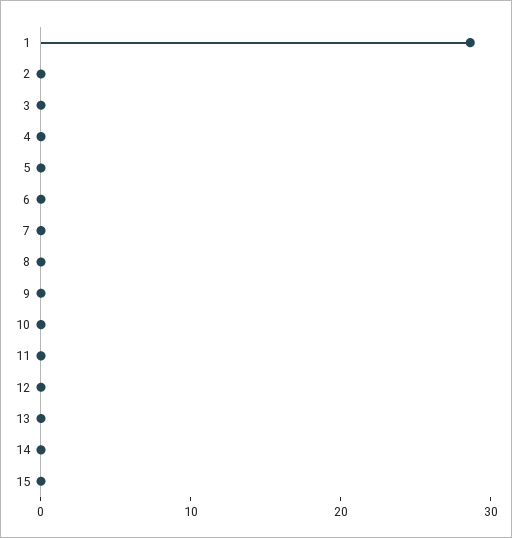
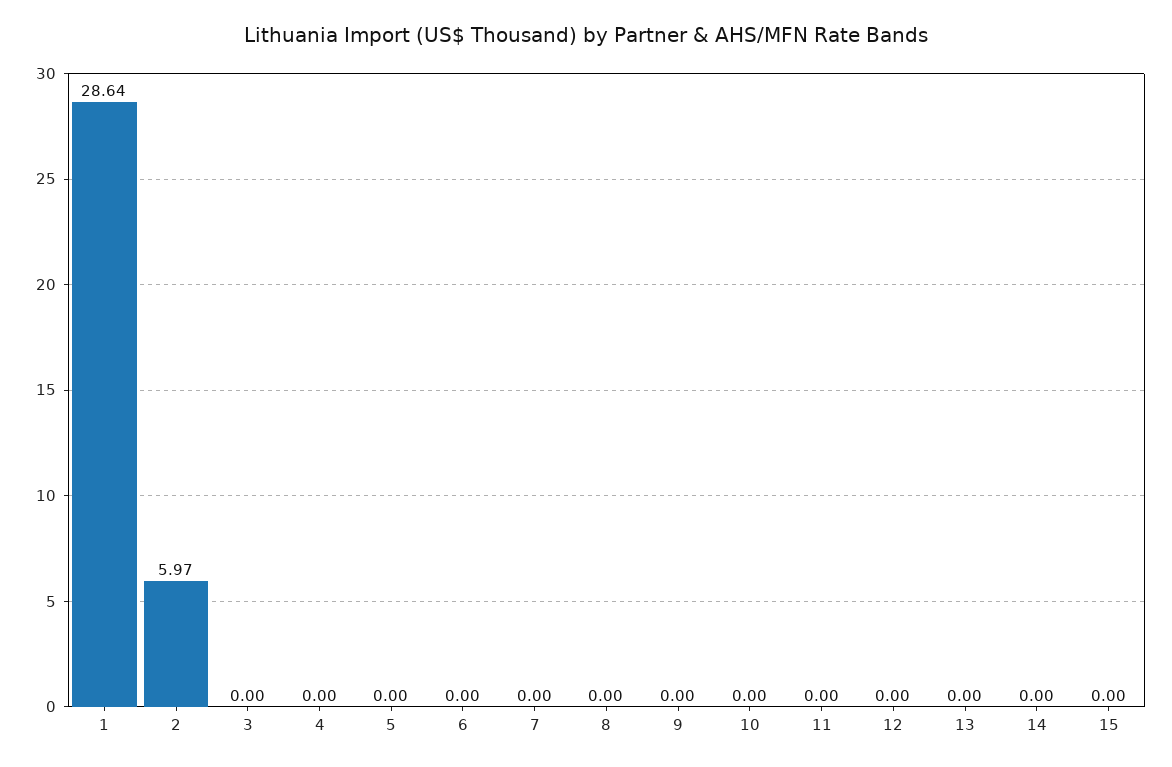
  {
    "1": 28.64,
-   "2": 0,
+   "2": 5.97,
    "3": 0,
    "4": 0,
    "5": 0,
    "6": 0,
    "7": 0,
    "8": 0,
    "9": 0,
    "10": 0,
    "11": 0,
    "12": 0,
    "13": 0,
    "14": 0,
    "15": 0
  }

